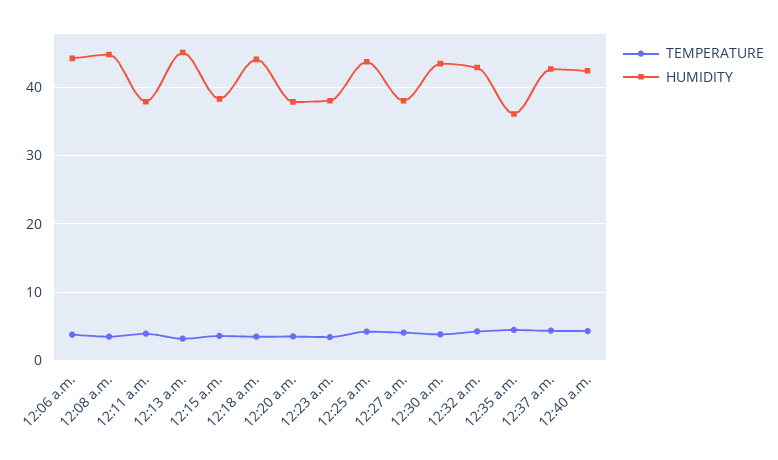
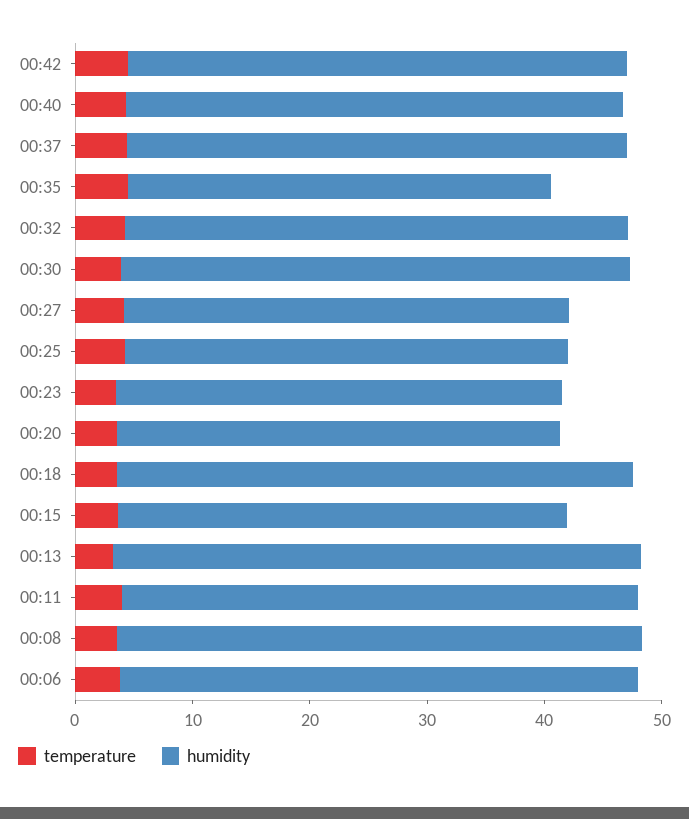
  {
    "TEMPERATURE": {
      "12:06 a.m.": 4,
      "12:08 a.m.": 4,
      "12:11 a.m.": 4,
      "12:13 a.m.": 3,
      "12:15 a.m.": 4,
      "12:18 a.m.": 4,
      "12:20 a.m.": 4,
      "12:23 a.m.": 3,
      "12:25 a.m.": 4,
      "12:27 a.m.": 4,
      "12:30 a.m.": 4,
      "12:32 a.m.": 4,
      "12:35 a.m.": 4,
      "12:37 a.m.": 4,
-     "12:40 a.m.": 4
+     "12:40 a.m.": 4,
+     "00:42": 4
    },
    "HUMIDITY": {
      "12:06 a.m.": 44,
      "12:08 a.m.": 45,
-     "12:11 a.m.": 38,
+     "12:11 a.m.": 44,
      "12:13 a.m.": 45,
      "12:15 a.m.": 38,
      "12:18 a.m.": 44,
      "12:20 a.m.": 38,
      "12:23 a.m.": 38,
-     "12:25 a.m.": 44,
+     "12:25 a.m.": 38,
      "12:27 a.m.": 38,
      "12:30 a.m.": 43,
      "12:32 a.m.": 43,
      "12:35 a.m.": 36,
      "12:37 a.m.": 43,
-     "12:40 a.m.": 42
+     "12:40 a.m.": 42,
+     "00:42": 42
    }
  }

